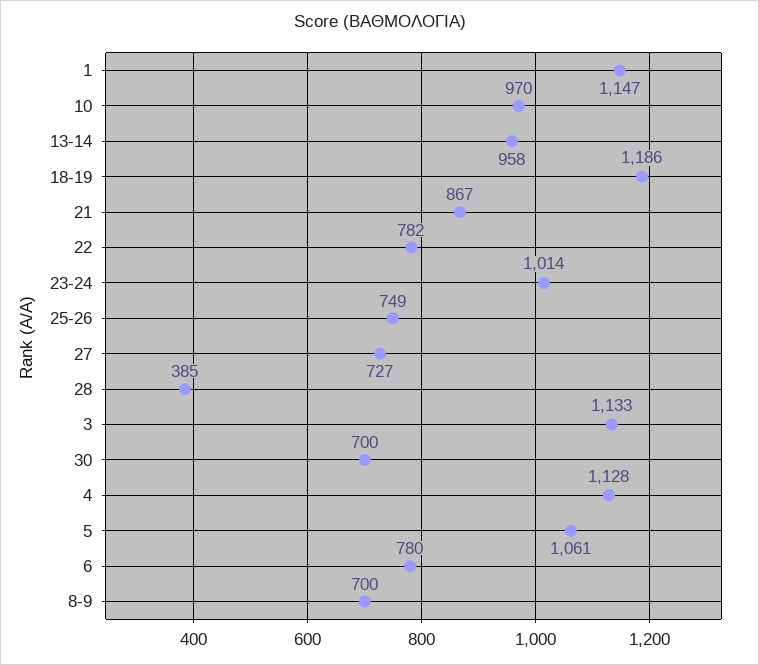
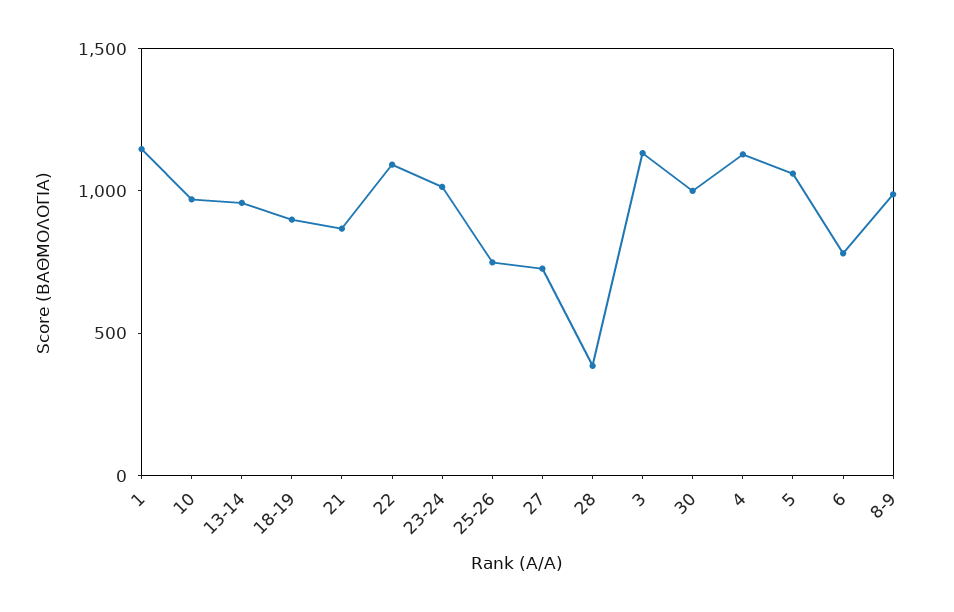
  {
    "1": 1147,
    "10": 970,
    "13-14": 958,
-   "18-19": 1186,
+   "18-19": 900,
    "21": 867,
-   "22": 782,
+   "22": 1100,
    "23-24": 1014,
    "25-26": 749,
    "27": 727,
    "28": 385,
    "3": 1133,
-   "30": 700,
+   "30": 1000,
    "4": 1128,
    "5": 1061,
    "6": 780,
-   "8-9": 700
+   "8-9": 1000
  }

